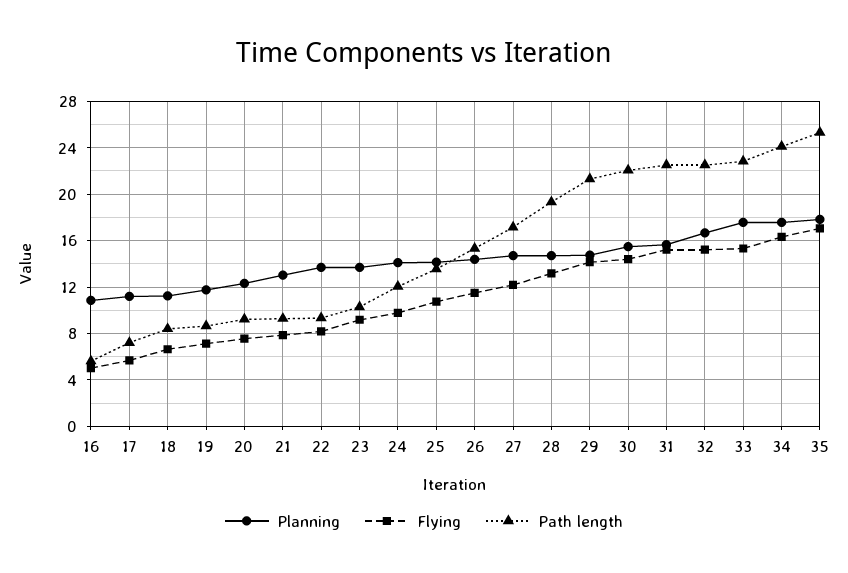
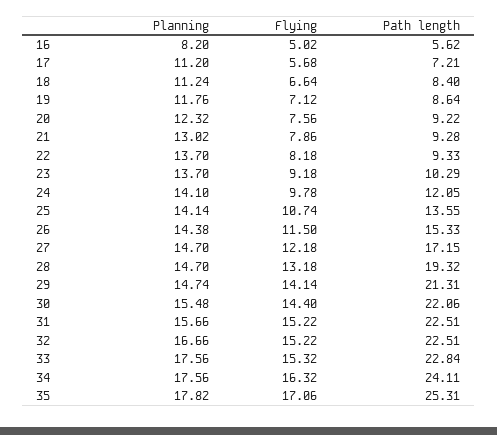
  {
    "Planning": {
-     "16": 11,
+     "16": 8.2,
      "17": 11.2,
      "18": 11.24,
      "19": 11.76,
      "20": 12.32,
      "21": 13.02,
      "22": 13.7,
      "23": 13.7,
      "24": 14.1,
      "25": 14.14,
      "26": 14.38,
      "27": 14.7,
      "28": 14.7,
      "29": 14.74,
      "30": 15.48,
      "31": 15.66,
      "32": 16.66,
      "33": 17.56,
      "34": 17.56,
      "35": 17.82
    },
    "Flying": {
      "16": 5.02,
      "17": 5.68,
      "18": 6.64,
      "19": 7.12,
      "20": 7.56,
      "21": 7.86,
      "22": 8.18,
      "23": 9.18,
      "24": 9.78,
      "25": 10.74,
      "26": 11.5,
      "27": 12.18,
      "28": 13.18,
      "29": 14.14,
      "30": 14.4,
      "31": 15.22,
      "32": 15.22,
      "33": 15.32,
      "34": 16.32,
      "35": 17.06
    },
    "Path length": {
      "16": 5.62,
      "17": 7.21,
      "18": 8.4,
      "19": 8.64,
      "20": 9.22,
      "21": 9.28,
      "22": 9.33,
      "23": 10.29,
      "24": 12.05,
      "25": 13.55,
      "26": 15.33,
      "27": 17.15,
      "28": 19.32,
      "29": 21.31,
      "30": 22.06,
      "31": 22.51,
      "32": 22.51,
      "33": 22.84,
      "34": 24.11,
      "35": 25.31
    }
  }

